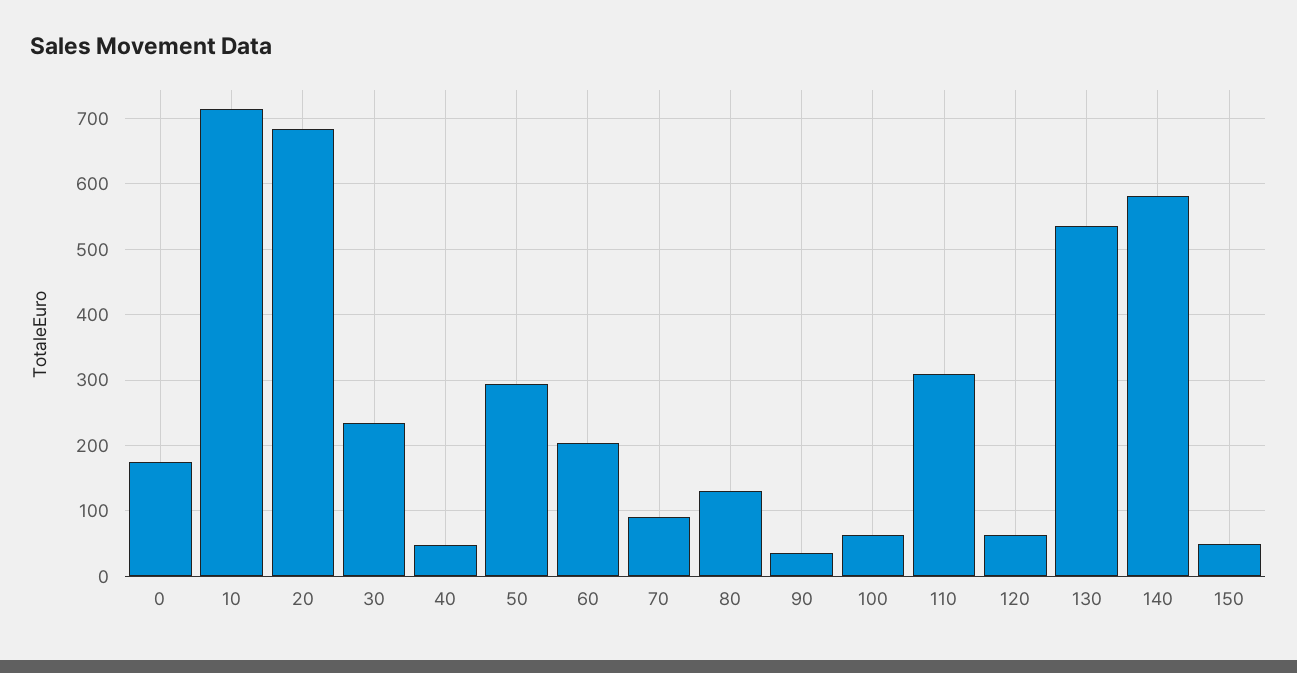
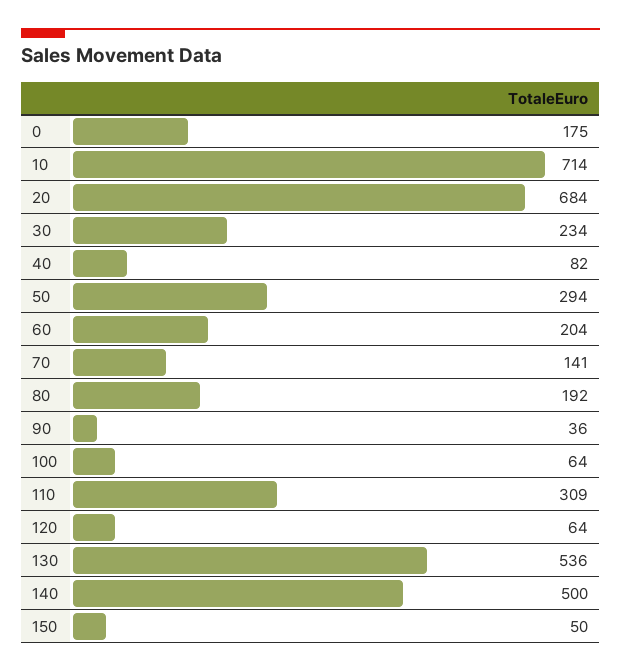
  {
    "0": 175,
    "10": 714,
    "20": 684,
    "30": 234,
-   "40": 50,
+   "40": 82,
    "50": 294,
    "60": 204,
-   "70": 90,
+   "70": 141,
-   "80": 130,
+   "80": 192,
    "90": 36,
    "100": 64,
    "110": 309,
    "120": 64,
    "130": 536,
-   "140": 580,
+   "140": 500,
    "150": 50
  }

